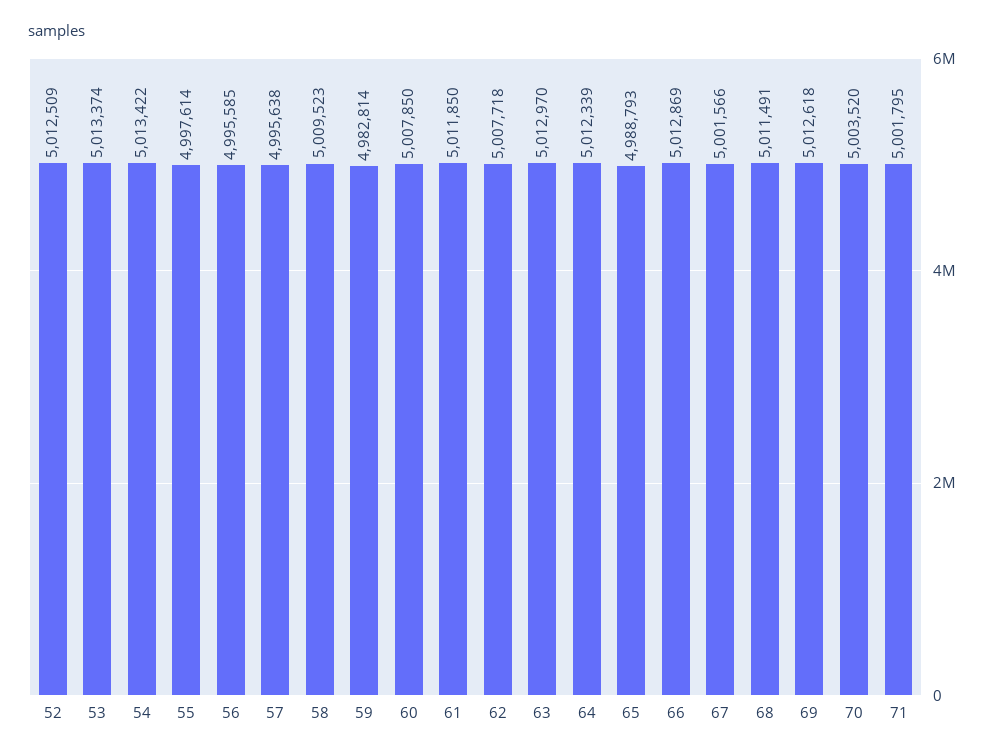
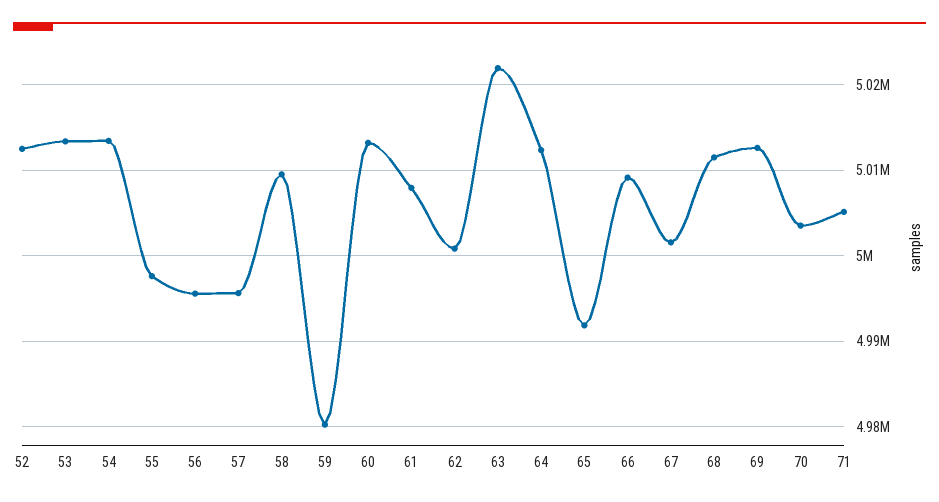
  {
    "52": 5012509,
    "53": 5013374,
    "54": 5013422,
    "55": 4997614,
    "56": 4995585,
    "57": 4995638,
    "58": 5009523,
-   "59": 4982814,
+   "59": 4980000,
-   "60": 5007850,
+   "60": 5013000,
-   "61": 5011850,
+   "61": 5008000,
-   "62": 5007718,
+   "62": 5001000,
-   "63": 5012970,
+   "63": 5022000,
    "64": 5012339,
-   "65": 4988793,
+   "65": 4992000,
-   "66": 5012869,
+   "66": 5009000,
    "67": 5001566,
    "68": 5011491,
    "69": 5012618,
    "70": 5003520,
-   "71": 5001795
+   "71": 5005000
  }

